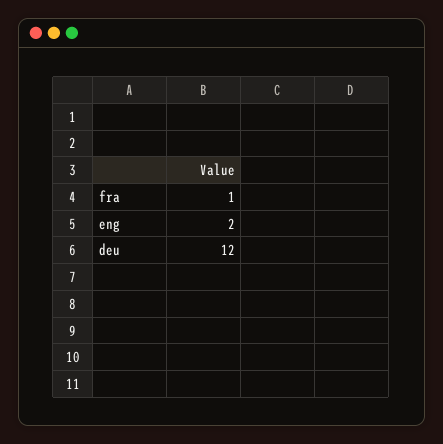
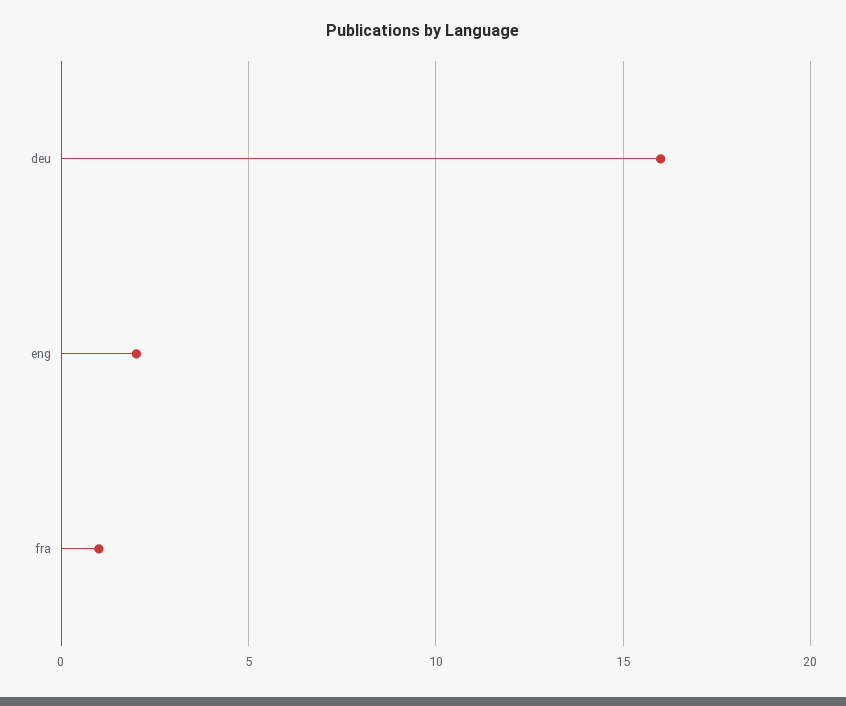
  {
    "fra": 1,
    "eng": 2,
-   "deu": 12
+   "deu": 16
  }

